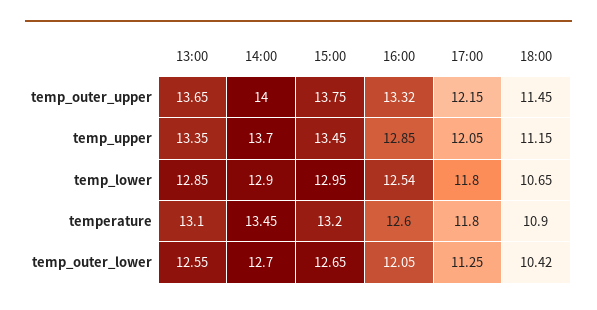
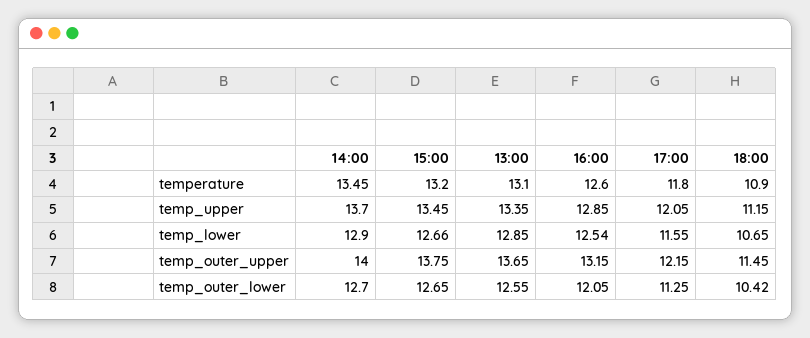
  {
    "13:00": {
      "temp_outer_upper": 13.65,
      "temp_upper": 13.35,
      "temp_lower": 12.85,
      "temperature": 13.1,
      "temp_outer_lower": 12.55
    },
    "14:00": {
      "temp_outer_upper": 14,
      "temp_upper": 13.7,
      "temp_lower": 12.9,
      "temperature": 13.45,
      "temp_outer_lower": 12.7
    },
    "15:00": {
      "temp_outer_upper": 13.75,
      "temp_upper": 13.45,
-     "temp_lower": 12.95,
+     "temp_lower": 12.66,
      "temperature": 13.2,
      "temp_outer_lower": 12.65
    },
    "16:00": {
-     "temp_outer_upper": 13.32,
+     "temp_outer_upper": 13.15,
      "temp_upper": 12.85,
      "temp_lower": 12.54,
      "temperature": 12.6,
      "temp_outer_lower": 12.05
    },
    "17:00": {
      "temp_outer_upper": 12.15,
      "temp_upper": 12.05,
-     "temp_lower": 11.8,
+     "temp_lower": 11.55,
      "temperature": 11.8,
      "temp_outer_lower": 11.25
    },
    "18:00": {
      "temp_outer_upper": 11.45,
      "temp_upper": 11.15,
      "temp_lower": 10.65,
      "temperature": 10.9,
      "temp_outer_lower": 10.42
    }
  }

